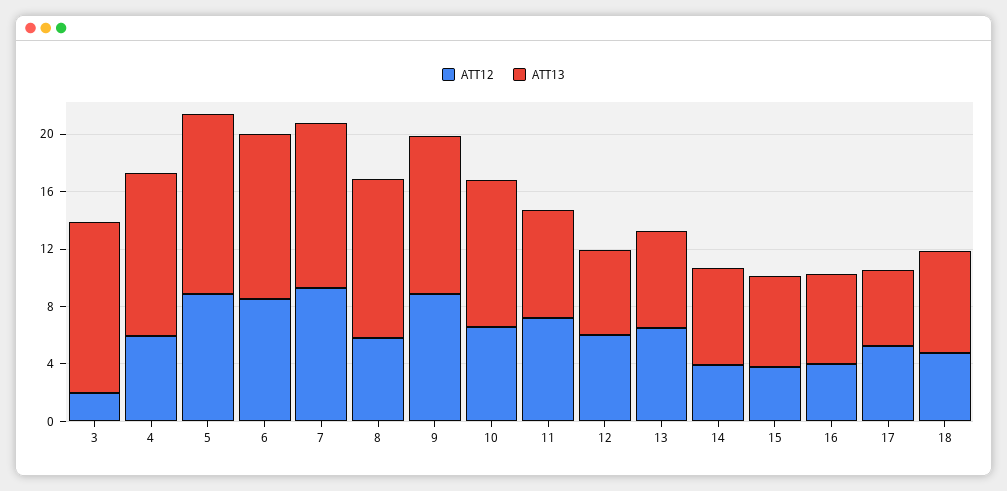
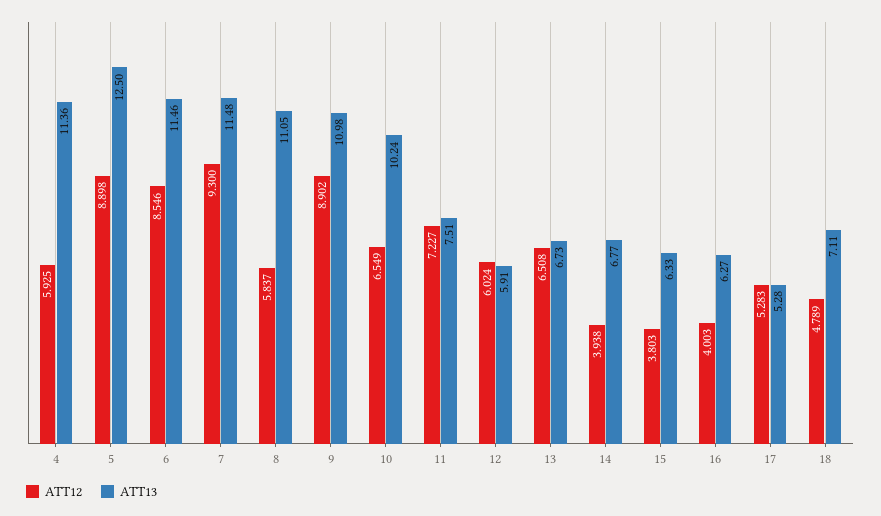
  {
    "ATT12": {
-     "3": 2,
      "4": 5.925,
      "5": 8.898,
      "6": 8.546,
      "7": 9.3,
      "8": 5.837,
      "9": 8.902,
      "10": 6.549,
      "11": 7.227,
      "12": 6.024,
      "13": 6.508,
      "14": 3.938,
      "15": 3.803,
      "16": 4.003,
      "17": 5.283,
      "18": 4.789
    },
    "ATT13": {
-     "3": 12,
      "4": 11.36,
      "5": 12.5,
      "6": 11.46,
      "7": 11.48,
      "8": 11.05,
      "9": 10.98,
      "10": 10.24,
      "11": 7.51,
      "12": 5.91,
      "13": 6.73,
      "14": 6.77,
      "15": 6.33,
      "16": 6.27,
      "17": 5.28,
      "18": 7.11
    }
  }

